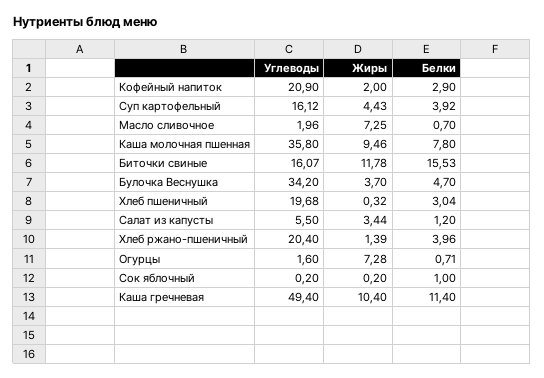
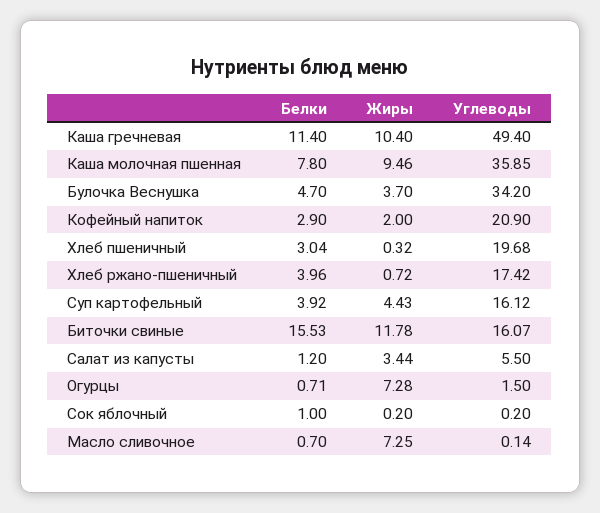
  {
    "Углеводы": {
      "Кофейный напиток": 20.9,
      "Суп картофельный": 16.12,
-     "Масло сливочное": 1.96,
+     "Масло сливочное": 0.14,
-     "Каша молочная пшенная": 35.8,
+     "Каша молочная пшенная": 35.85,
      "Биточки свиные": 16.07,
      "Булочка Веснушка": 34.2,
      "Хлеб пшеничный": 19.68,
      "Салат из капусты": 5.5,
-     "Хлеб ржано-пшеничный": 20.4,
+     "Хлеб ржано-пшеничный": 17.42,
-     "Огурцы": 1.6,
+     "Огурцы": 1.5,
      "Сок яблочный": 0.2,
      "Каша гречневая": 49.4
    },
    "Жиры": {
      "Кофейный напиток": 2,
      "Суп картофельный": 4.43,
      "Масло сливочное": 7.25,
      "Каша молочная пшенная": 9.46,
      "Биточки свиные": 11.78,
      "Булочка Веснушка": 3.7,
      "Хлеб пшеничный": 0.32,
      "Салат из капусты": 3.44,
-     "Хлеб ржано-пшеничный": 1.39,
+     "Хлеб ржано-пшеничный": 0.72,
      "Огурцы": 7.28,
      "Сок яблочный": 0.2,
      "Каша гречневая": 10.4
    },
    "Белки": {
      "Кофейный напиток": 2.9,
      "Суп картофельный": 3.92,
      "Масло сливочное": 0.7,
      "Каша молочная пшенная": 7.8,
      "Биточки свиные": 15.53,
      "Булочка Веснушка": 4.7,
      "Хлеб пшеничный": 3.04,
      "Салат из капусты": 1.2,
      "Хлеб ржано-пшеничный": 3.96,
      "Огурцы": 0.71,
      "Сок яблочный": 1,
      "Каша гречневая": 11.4
    }
  }

